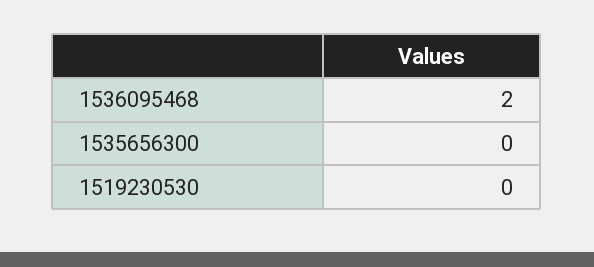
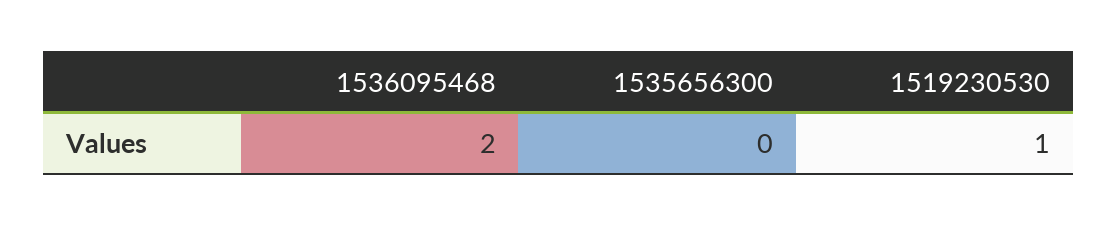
  {
    "1536095468": 2,
    "1535656300": 0,
-   "1519230530": 0
+   "1519230530": 1
  }

